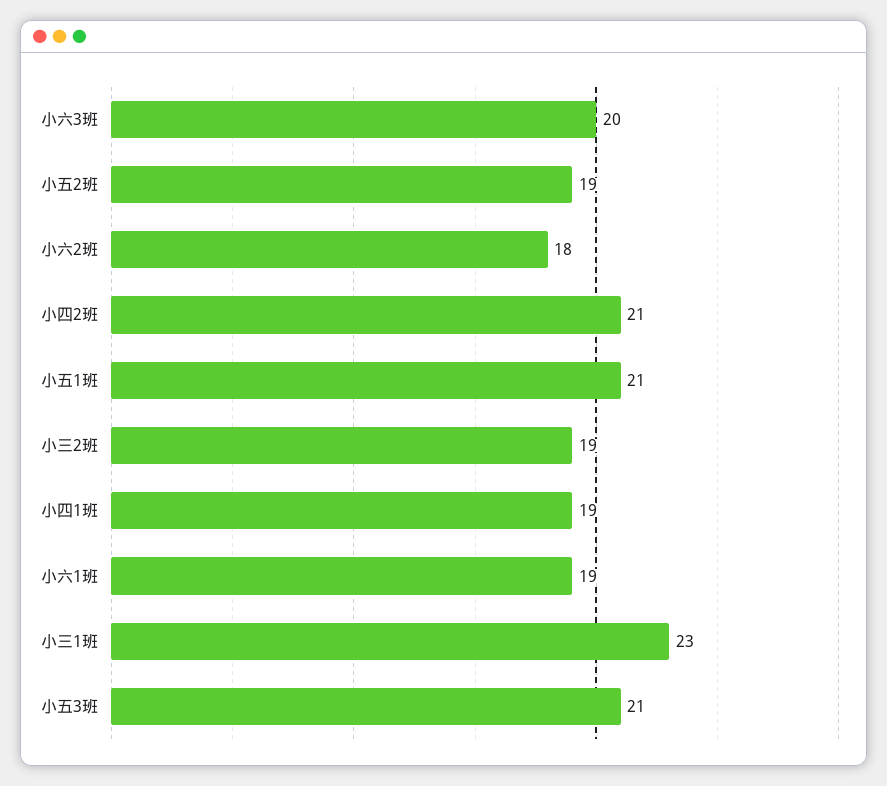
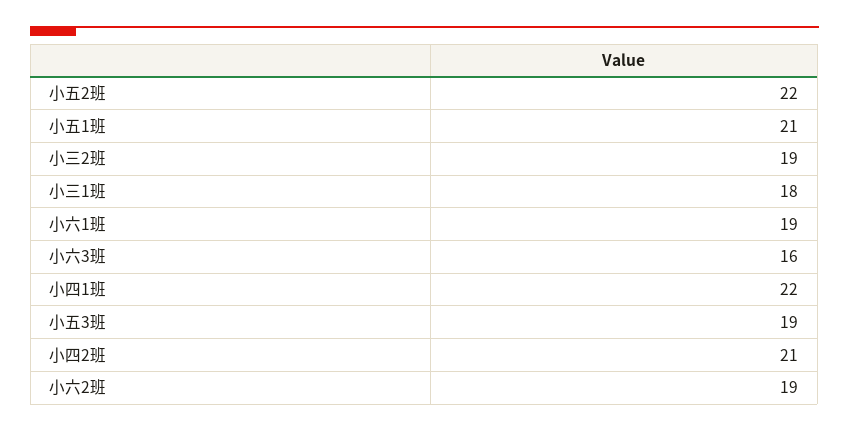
  {
-   "小六3班": 20,
+   "小六3班": 16,
-   "小五2班": 19,
+   "小五2班": 22,
-   "小六2班": 18,
+   "小六2班": 19,
    "小四2班": 21,
    "小五1班": 21,
    "小三2班": 19,
-   "小四1班": 19,
+   "小四1班": 22,
    "小六1班": 19,
-   "小三1班": 23,
+   "小三1班": 18,
-   "小五3班": 21
+   "小五3班": 19
  }

